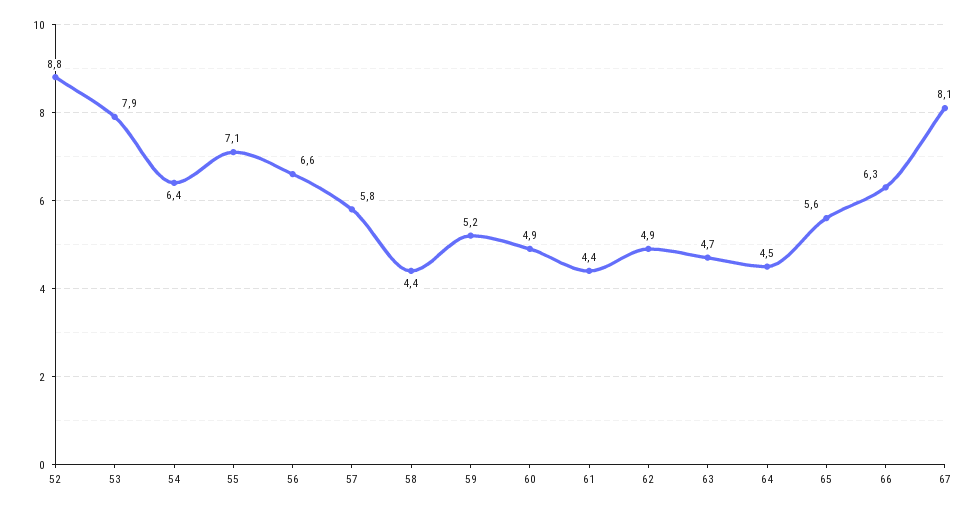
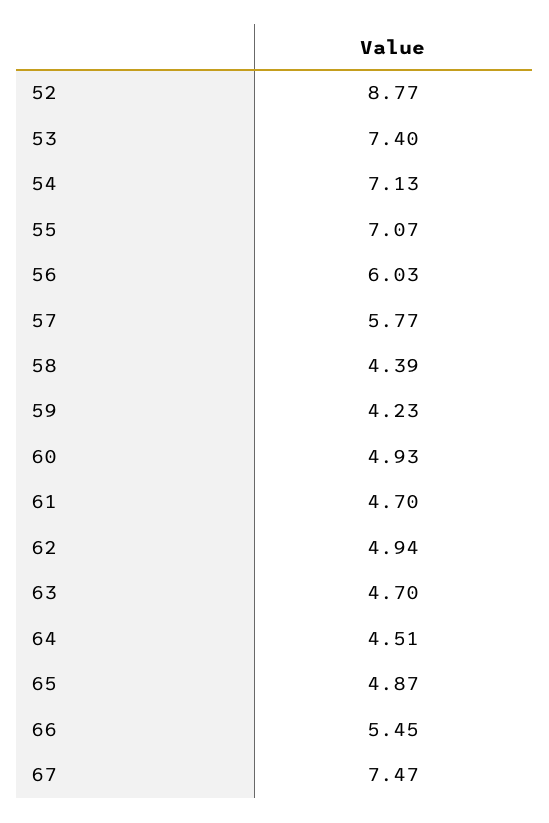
  {
    "52": 8.77,
-   "53": 7.9,
+   "53": 7.4,
-   "54": 6.4,
+   "54": 7.13,
    "55": 7.07,
-   "56": 6.6,
+   "56": 6.03,
    "57": 5.77,
    "58": 4.39,
-   "59": 5.2,
+   "59": 4.23,
    "60": 4.93,
-   "61": 4.4,
+   "61": 4.7,
    "62": 4.94,
    "63": 4.7,
    "64": 4.51,
-   "65": 5.6,
+   "65": 4.87,
-   "66": 6.3,
+   "66": 5.45,
-   "67": 8.1
+   "67": 7.47
  }

